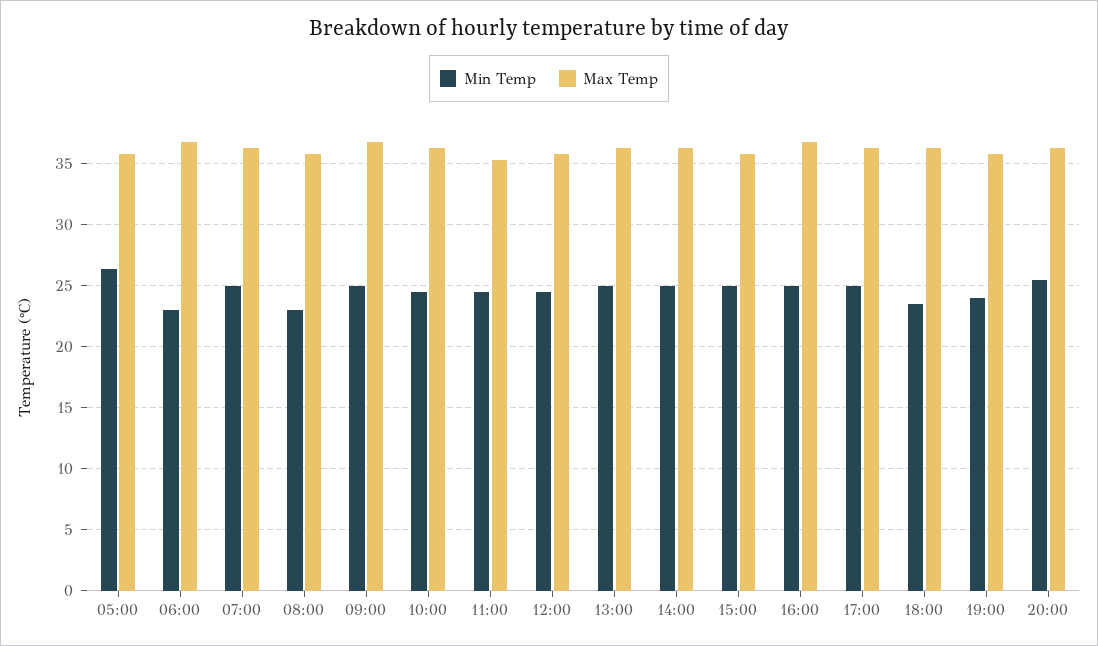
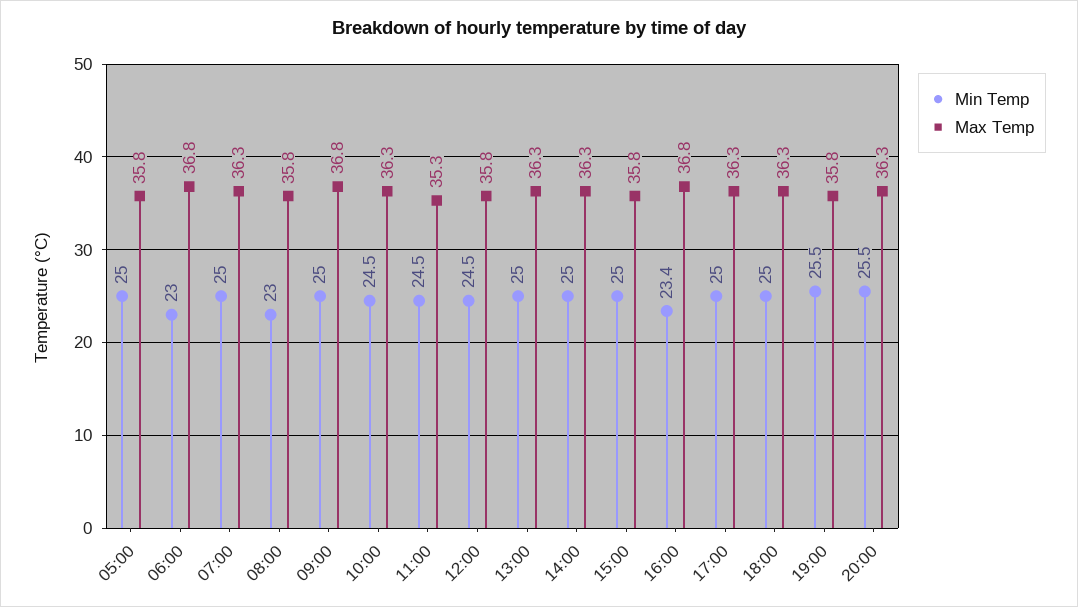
  {
    "Min Temp": {
-     "05:00": 26.5,
+     "05:00": 25,
      "06:00": 23,
      "07:00": 25,
      "08:00": 23,
      "09:00": 25,
      "10:00": 24.5,
      "11:00": 24.5,
      "12:00": 24.5,
      "13:00": 25,
      "14:00": 25,
      "15:00": 25,
-     "16:00": 25,
+     "16:00": 23.4,
      "17:00": 25,
-     "18:00": 23.5,
+     "18:00": 25,
-     "19:00": 24,
+     "19:00": 25.5,
      "20:00": 25.5
    },
    "Max Temp": {
      "05:00": 35.8,
      "06:00": 36.8,
      "07:00": 36.3,
      "08:00": 35.8,
      "09:00": 36.8,
      "10:00": 36.3,
      "11:00": 35.3,
      "12:00": 35.8,
      "13:00": 36.3,
      "14:00": 36.3,
      "15:00": 35.8,
      "16:00": 36.8,
      "17:00": 36.3,
      "18:00": 36.3,
      "19:00": 35.8,
      "20:00": 36.3
    }
  }

